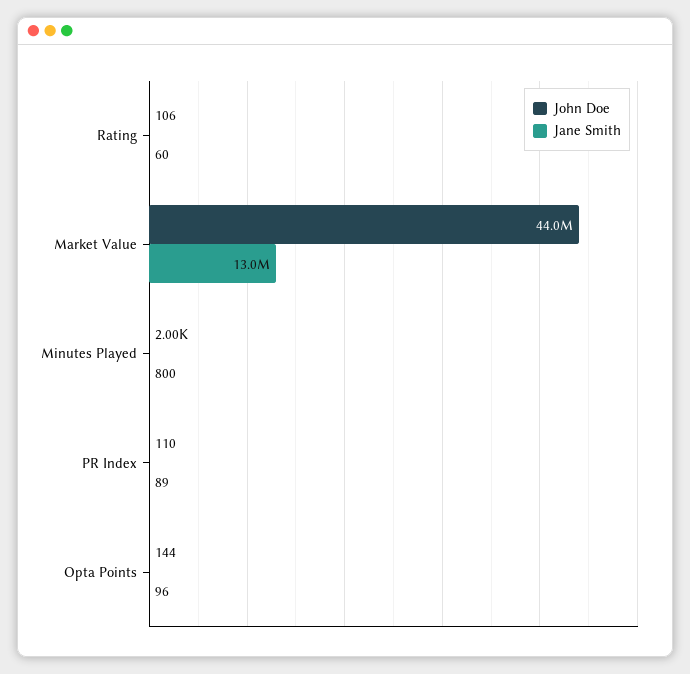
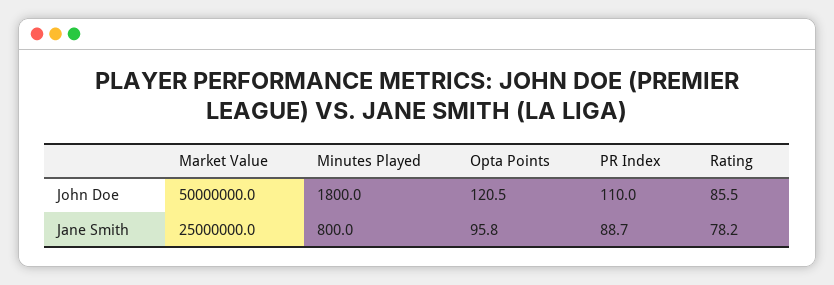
  {
    "John Doe": {
-     "Rating": 106,
+     "Rating": 85.5,
-     "Market Value": 44000000,
+     "Market Value": 50000000,
-     "Minutes Played": 2000,
+     "Minutes Played": 1800,
      "PR Index": 110,
-     "Opta Points": 144
+     "Opta Points": 120.5
    },
    "Jane Smith": {
-     "Rating": 60,
+     "Rating": 78.2,
-     "Market Value": 13000000,
+     "Market Value": 25000000,
      "Minutes Played": 800,
      "PR Index": 88.7,
      "Opta Points": 95.8
    }
  }

